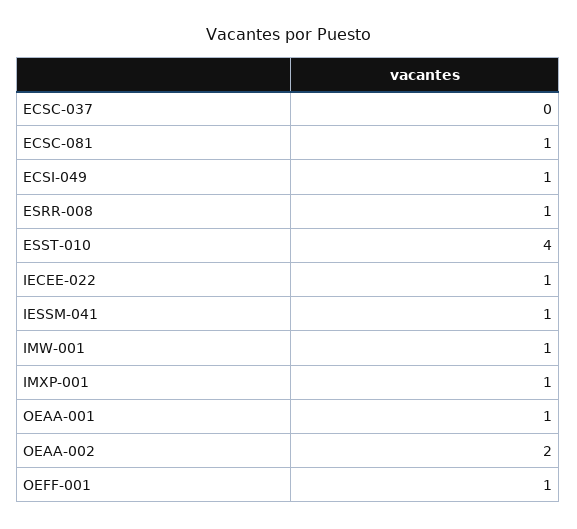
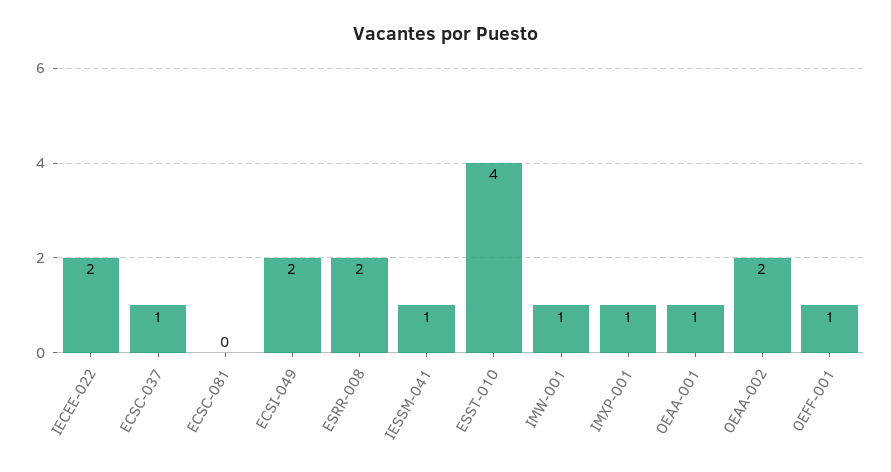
  {
-   "ECSC-037": 0,
+   "ECSC-037": 1,
-   "ECSC-081": 1,
+   "ECSC-081": 0,
-   "ECSI-049": 1,
+   "ECSI-049": 2,
-   "ESRR-008": 1,
+   "ESRR-008": 2,
    "ESST-010": 4,
-   "IECEE-022": 1,
+   "IECEE-022": 2,
    "IESSM-041": 1,
    "IMW-001": 1,
    "IMXP-001": 1,
    "OEAA-001": 1,
    "OEAA-002": 2,
    "OEFF-001": 1
  }

